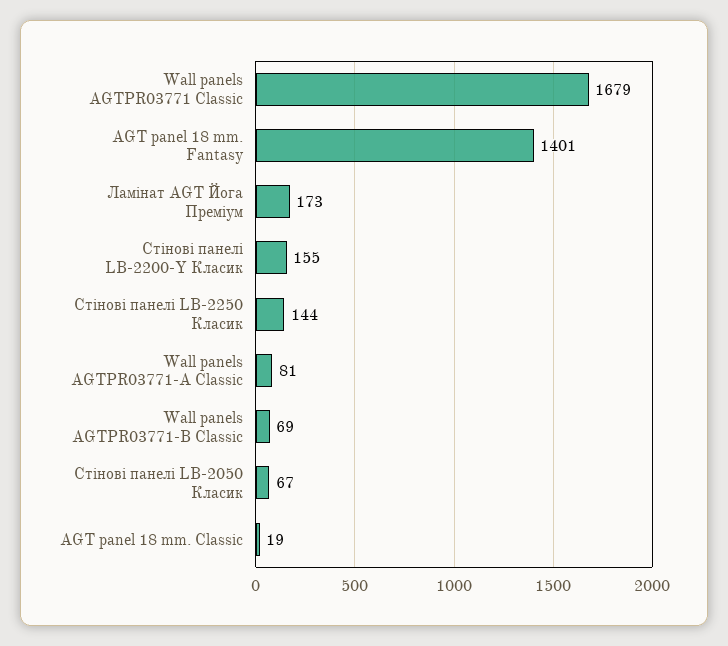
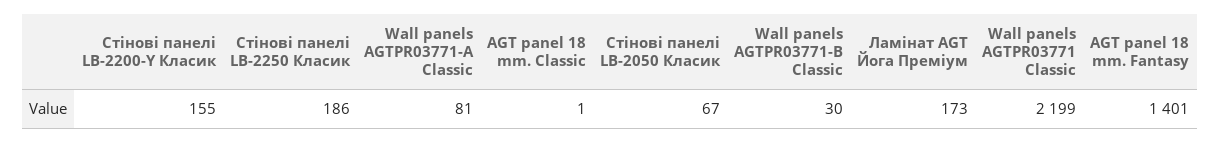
  {
-   "Wall panels AGTPR03771 Classic": 1679,
+   "Wall panels AGTPR03771 Classic": 2199,
    "AGT panel 18 mm. Fantasy": 1401,
    "Ламінат AGT Йога Преміум": 173,
    "Стінові панелі LB-2200-Y Класик": 155,
-   "Стінові панелі LB-2250 Класик": 144,
+   "Стінові панелі LB-2250 Класик": 186,
    "Wall panels AGTPR03771-А Classic": 81,
-   "Wall panels AGTPR03771-B Classic": 69,
+   "Wall panels AGTPR03771-B Classic": 30,
    "Стінові панелі LB-2050 Класик": 67,
-   "AGT panel 18 mm. Classic": 19
+   "AGT panel 18 mm. Classic": 1
  }

